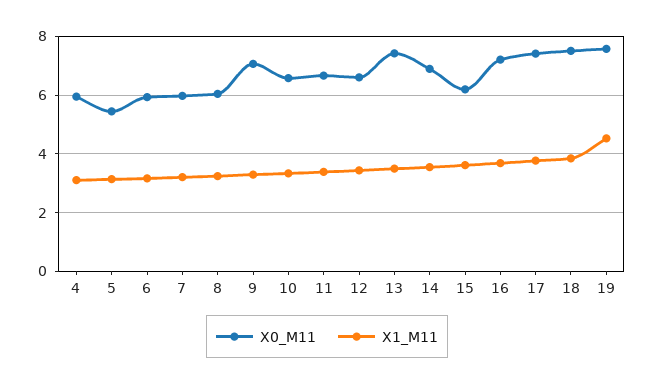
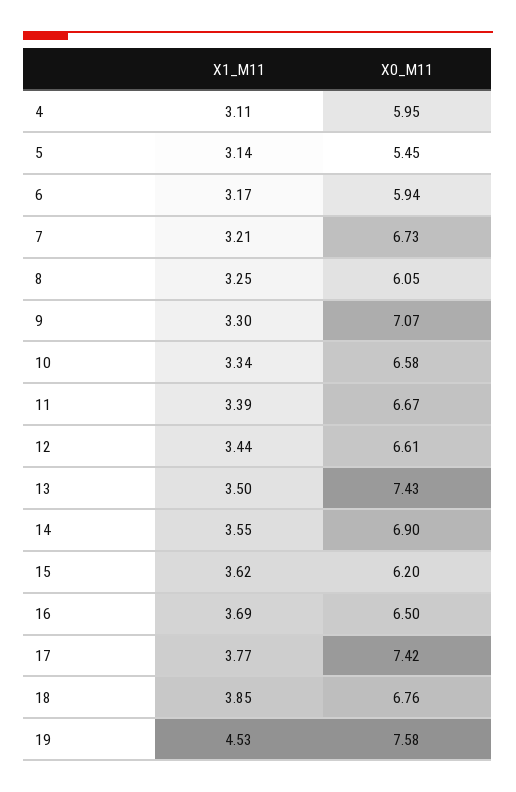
  {
    "X0_M11": {
      "4": 5.95,
      "5": 5.45,
      "6": 5.94,
-     "7": 6,
+     "7": 6.73,
      "8": 6.05,
      "9": 7.07,
      "10": 6.58,
      "11": 6.67,
      "12": 6.61,
      "13": 7.43,
      "14": 6.9,
      "15": 6.2,
-     "16": 7.25,
+     "16": 6.5,
      "17": 7.42,
-     "18": 7.5,
+     "18": 6.76,
      "19": 7.58
    },
    "X1_M11": {
      "4": 3.11,
      "5": 3.14,
      "6": 3.17,
      "7": 3.21,
      "8": 3.25,
      "9": 3.3,
      "10": 3.34,
      "11": 3.39,
      "12": 3.44,
      "13": 3.5,
      "14": 3.55,
      "15": 3.62,
      "16": 3.69,
      "17": 3.77,
      "18": 3.85,
      "19": 4.53
    }
  }

